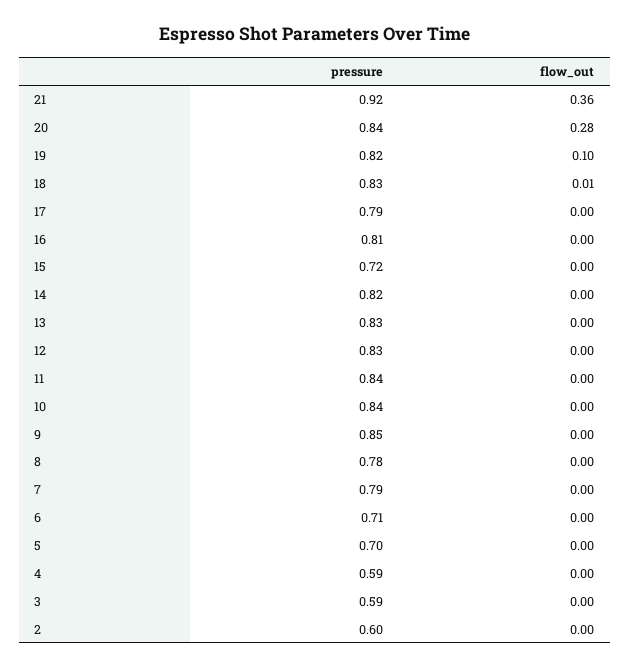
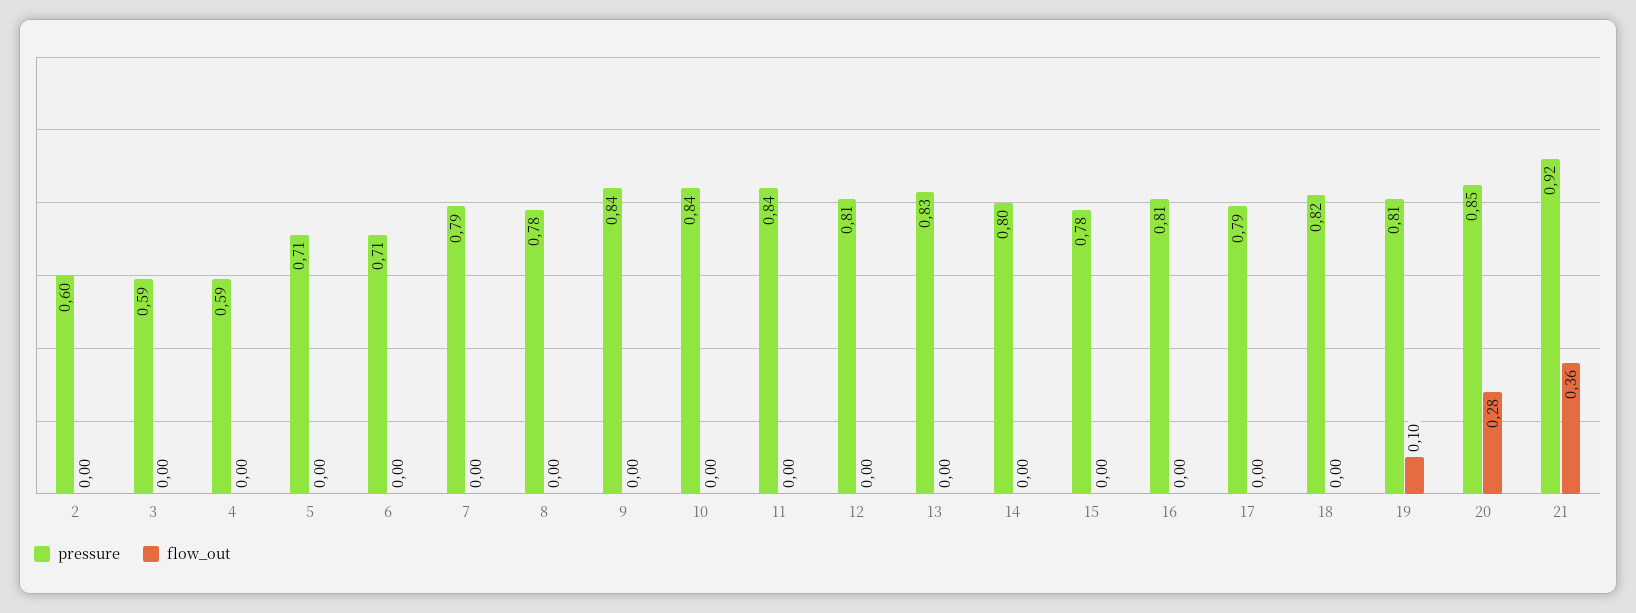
  {
    "pressure": {
      "21": 0.92,
-     "20": 0.84,
+     "20": 0.85,
-     "19": 0.82,
+     "19": 0.81,
-     "18": 0.83,
+     "18": 0.82,
      "17": 0.79,
      "16": 0.81,
-     "15": 0.72,
+     "15": 0.78,
-     "14": 0.82,
+     "14": 0.8,
      "13": 0.83,
-     "12": 0.83,
+     "12": 0.81,
      "11": 0.84,
      "10": 0.84,
-     "9": 0.85,
+     "9": 0.84,
      "8": 0.78,
      "7": 0.79,
      "6": 0.71,
-     "5": 0.7,
+     "5": 0.71,
      "4": 0.59,
      "3": 0.59,
      "2": 0.6
    },
    "flow_out": {
      "21": 0.36,
      "20": 0.28,
      "19": 0.1,
-     "18": 0.01,
+     "18": 0,
      "17": 0,
      "16": 0,
      "15": 0,
      "14": 0,
      "13": 0,
      "12": 0,
      "11": 0,
      "10": 0,
      "9": 0,
      "8": 0,
      "7": 0,
      "6": 0,
      "5": 0,
      "4": 0,
      "3": 0,
      "2": 0
    }
  }

